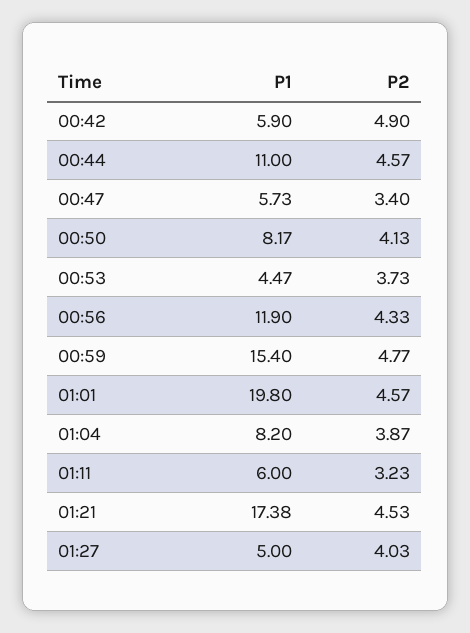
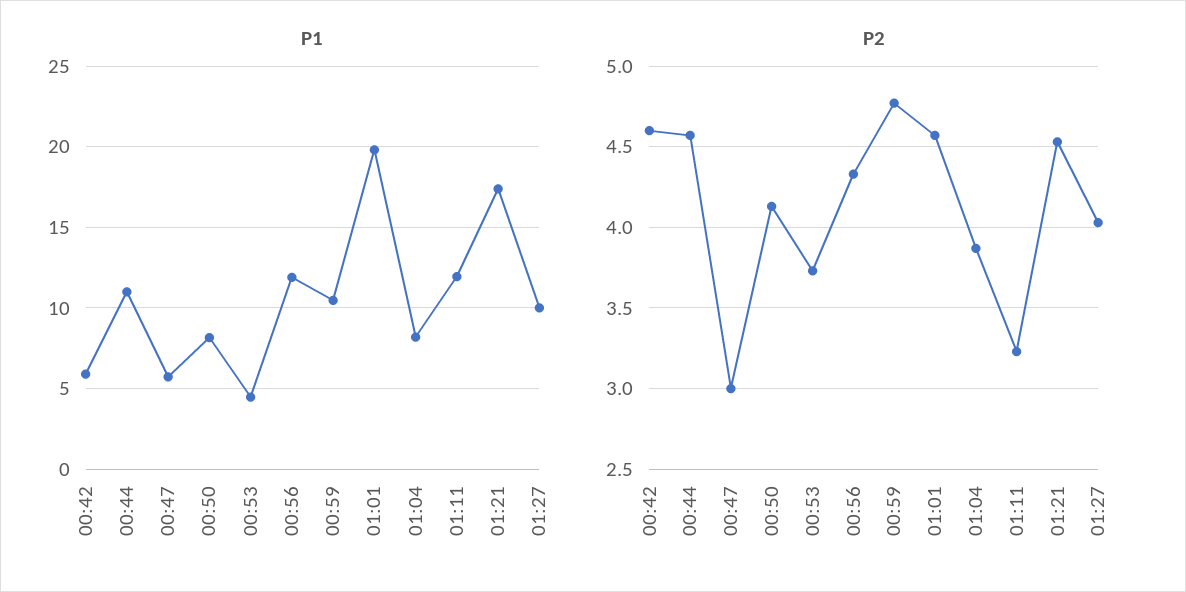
  {
    "P1": {
      "00:42": 5.9,
      "00:44": 11,
      "00:47": 5.73,
      "00:50": 8.17,
      "00:53": 4.47,
      "00:56": 11.9,
-     "00:59": 15.4,
+     "00:59": 10.5,
      "01:01": 19.8,
      "01:04": 8.2,
-     "01:11": 6,
+     "01:11": 12,
      "01:21": 17.38,
-     "01:27": 5
+     "01:27": 10
    },
    "P2": {
-     "00:42": 4.9,
+     "00:42": 4.6,
      "00:44": 4.57,
-     "00:47": 3.4,
+     "00:47": 3,
      "00:50": 4.13,
      "00:53": 3.73,
      "00:56": 4.33,
      "00:59": 4.77,
      "01:01": 4.57,
      "01:04": 3.87,
      "01:11": 3.23,
      "01:21": 4.53,
      "01:27": 4.03
    }
  }

